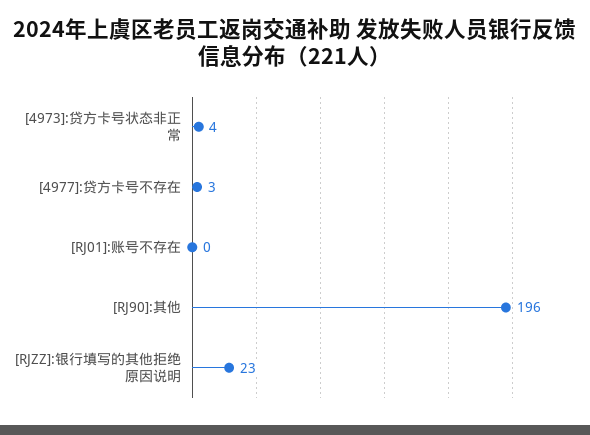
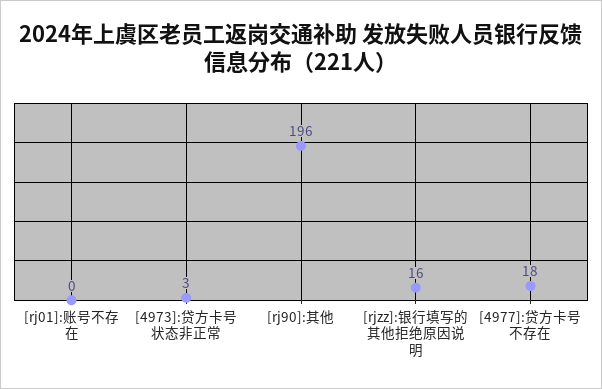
  {
-   "[4973]:贷方卡号状态非正常": 4,
+   "[4973]:贷方卡号状态非正常": 3,
-   "[4977]:贷方卡号不存在": 3,
+   "[4977]:贷方卡号不存在": 18,
    "[RJ01]:账号不存在": 0,
    "[RJ90]:其他": 196,
-   "[RJZZ]:银行填写的其他拒绝原因说明": 23
+   "[RJZZ]:银行填写的其他拒绝原因说明": 16
  }

